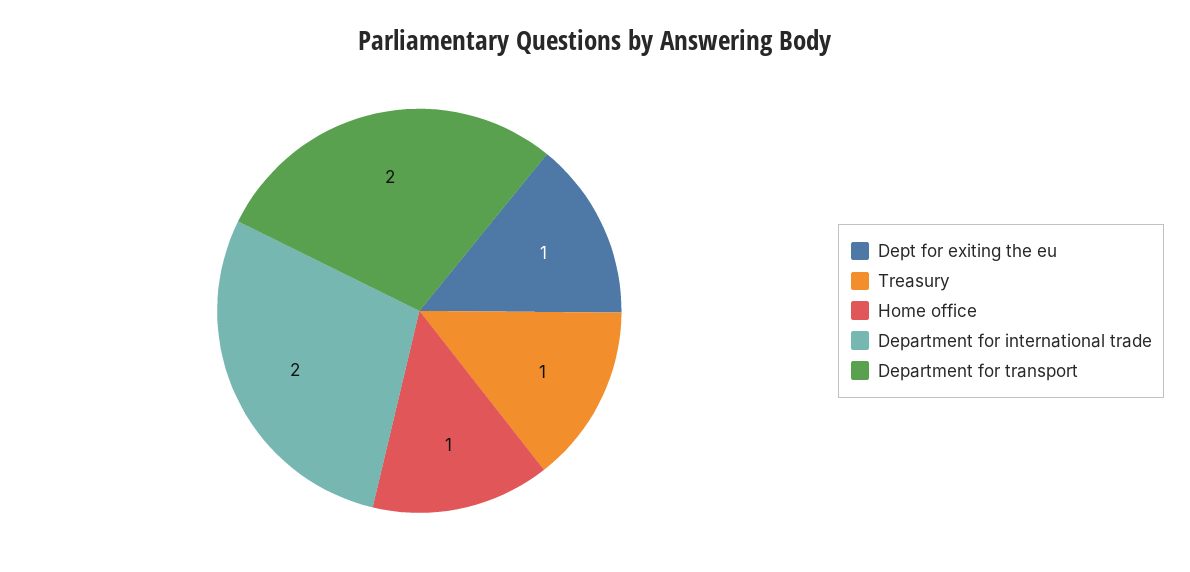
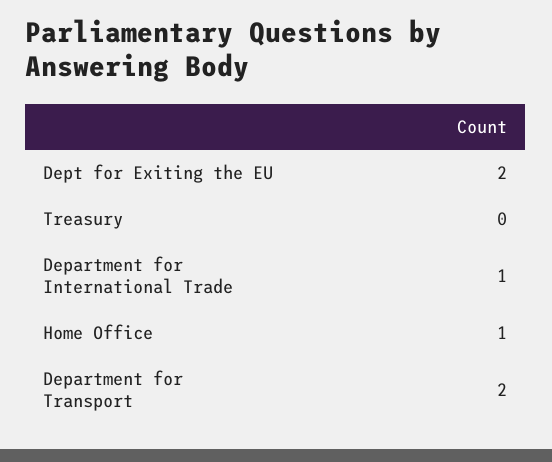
  {
-   "Dept for exiting the eu": 1,
+   "Dept for exiting the eu": 2,
-   "Treasury": 1,
+   "Treasury": 0,
    "Home office": 1,
-   "Department for international trade": 2,
+   "Department for international trade": 1,
    "Department for transport": 2
  }

